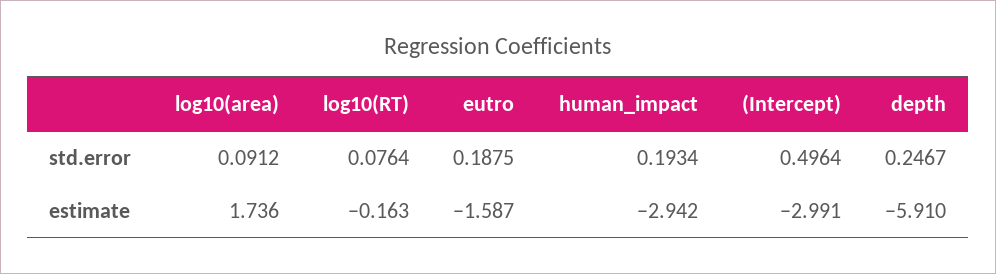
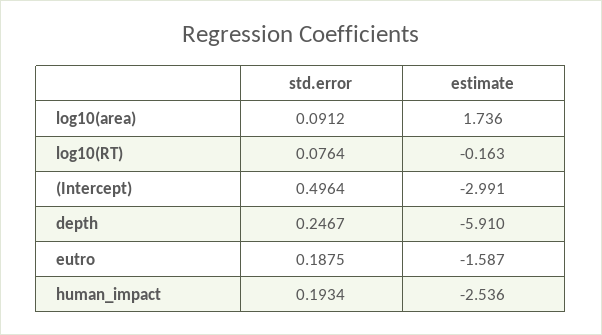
  {
    "log10(area)": {
      "std.error": 0.0912,
      "estimate": 1.736
    },
    "log10(RT)": {
      "std.error": 0.0764,
      "estimate": -0.163
    },
    "eutro": {
      "std.error": 0.1875,
      "estimate": -1.587
    },
    "human_impact": {
      "std.error": 0.1934,
-     "estimate": -2.942
+     "estimate": -2.536
    },
    "(Intercept)": {
      "std.error": 0.4964,
      "estimate": -2.991
    },
    "depth": {
      "std.error": 0.2467,
      "estimate": -5.91
    }
  }

